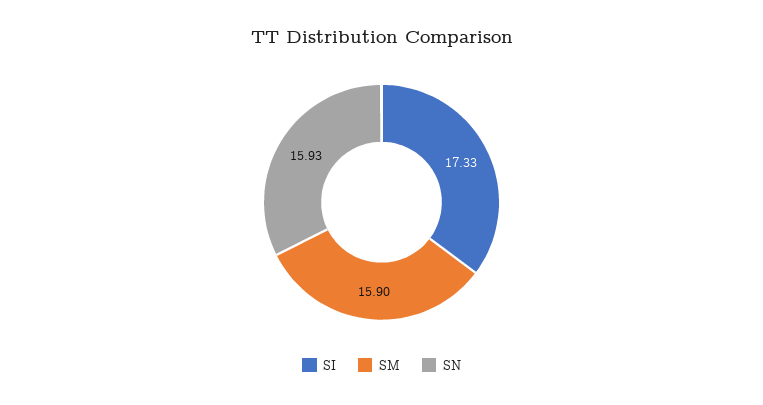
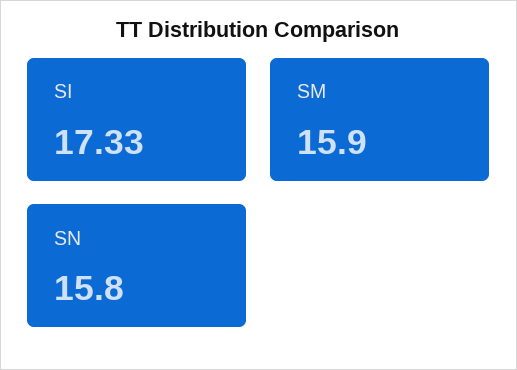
  {
    "SI": 17.33,
    "SM": 15.9,
-   "SN": 15.93
+   "SN": 15.8
  }

